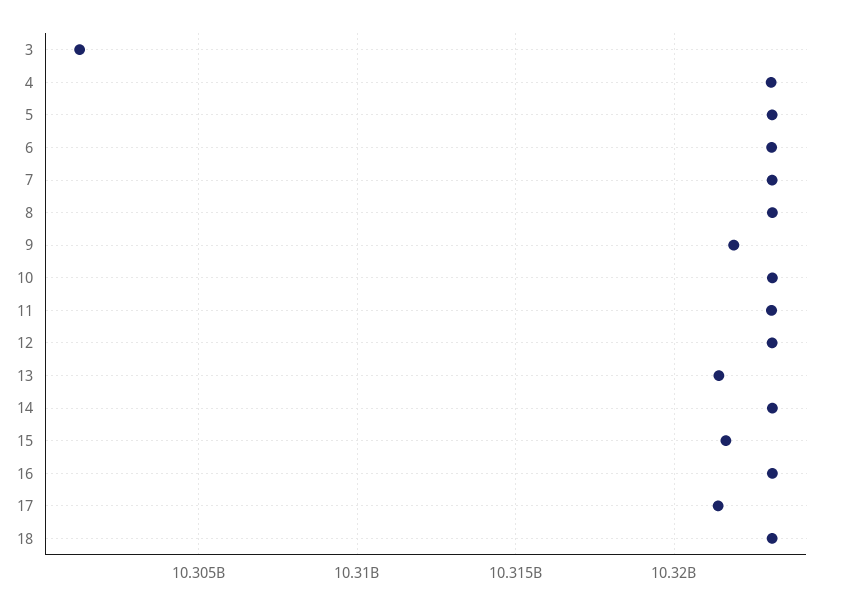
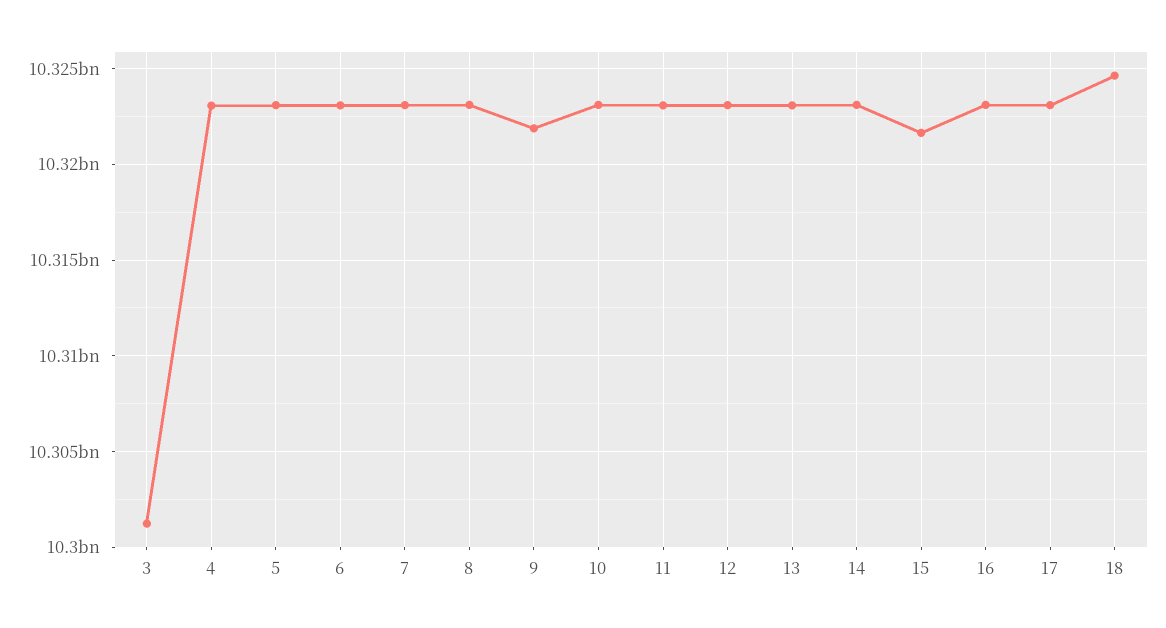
  {
    "3": 10301000000,
    "4": 10323000000,
    "5": 10323000000,
    "6": 10323000000,
    "7": 10323000000,
    "8": 10323000000,
    "9": 10322000000,
    "10": 10323000000,
    "11": 10323000000,
    "12": 10323000000,
-   "13": 10321500000,
+   "13": 10323000000,
    "14": 10323000000,
    "15": 10321500000,
    "16": 10323000000,
-   "17": 10321500000,
+   "17": 10323000000,
-   "18": 10323000000
+   "18": 10324500000
  }

